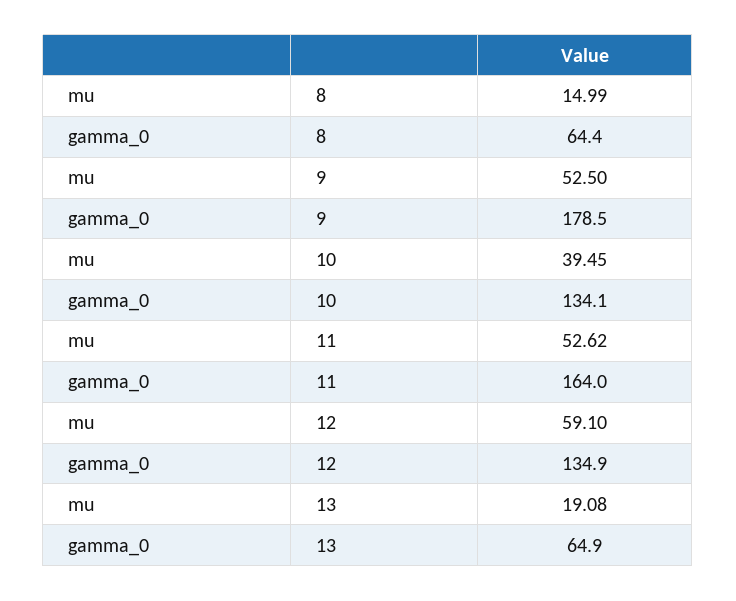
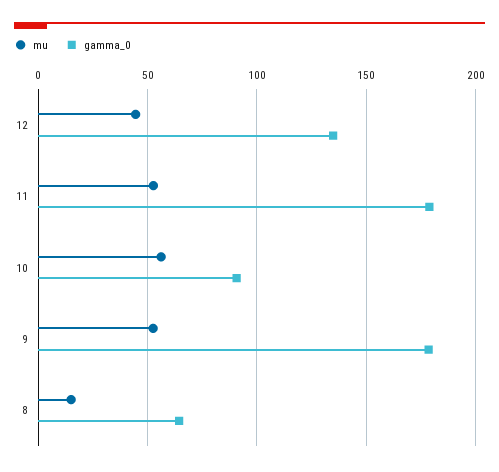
  {
    "mu": {
      "8": 14.99,
      "9": 52.5,
-     "10": 39.45,
+     "10": 55,
      "11": 52.62,
-     "12": 59.1,
+     "12": 45
-     "13": 19.08
    },
    "gamma_0": {
      "8": 64.4,
      "9": 178.5,
-     "10": 134.1,
+     "10": 90,
-     "11": 164,
+     "11": 180,
-     "12": 134.9,
+     "12": 134.9
-     "13": 64.9
    }
  }

